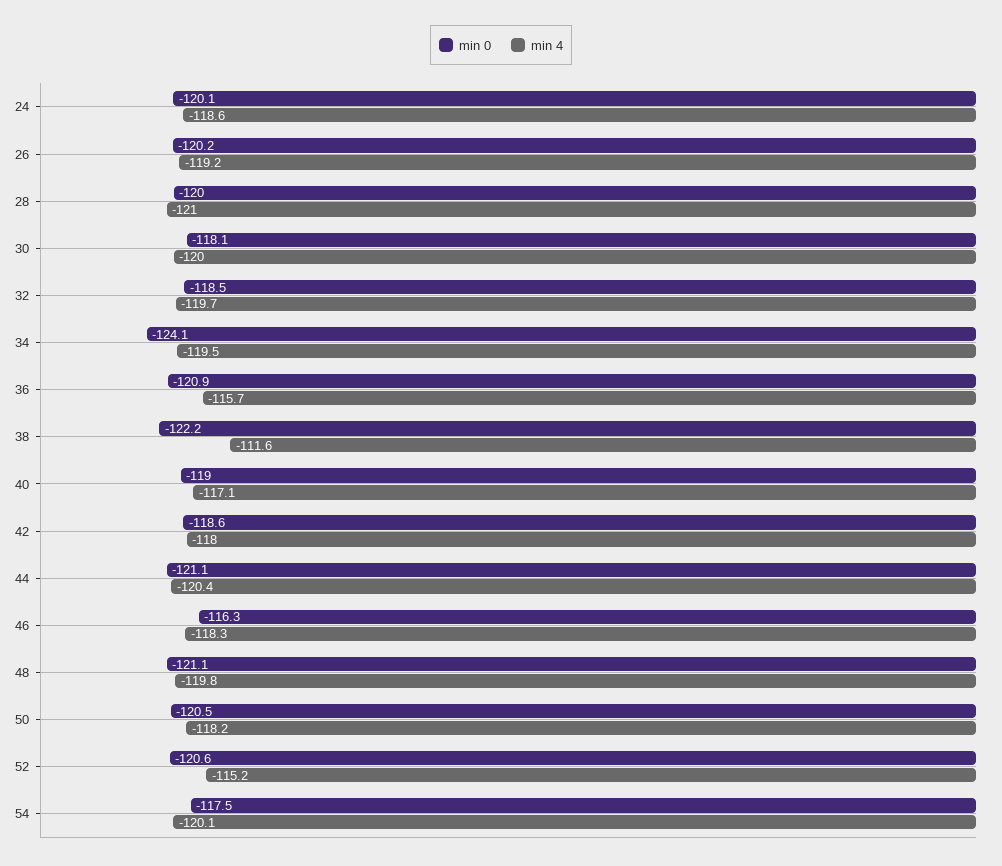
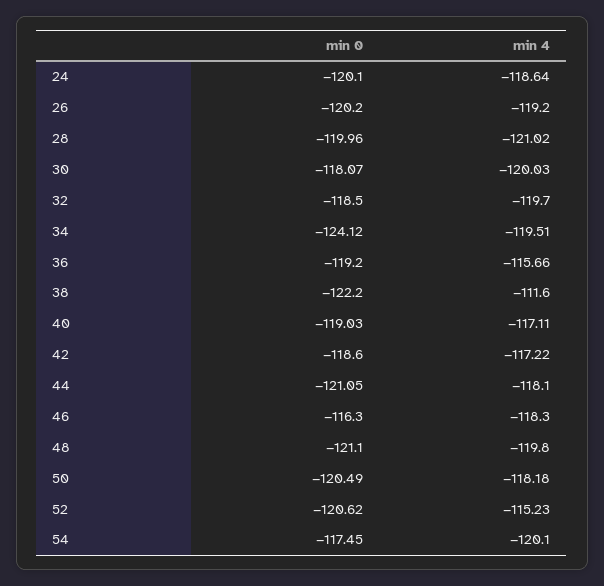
  {
    "min 0": {
      "24": -120.1,
      "26": -120.2,
      "28": -119.96,
      "30": -118.07,
      "32": -118.5,
      "34": -124.12,
-     "36": -120.9,
+     "36": -119.2,
      "38": -122.2,
      "40": -119.03,
      "42": -118.6,
      "44": -121.05,
      "46": -116.3,
      "48": -121.1,
      "50": -120.49,
      "52": -120.62,
      "54": -117.45
    },
    "min 4": {
      "24": -118.64,
      "26": -119.2,
      "28": -121.02,
      "30": -120.03,
      "32": -119.7,
      "34": -119.51,
      "36": -115.66,
      "38": -111.6,
      "40": -117.11,
-     "42": -118,
+     "42": -117.22,
-     "44": -120.4,
+     "44": -118.1,
      "46": -118.3,
      "48": -119.8,
      "50": -118.18,
      "52": -115.23,
      "54": -120.1
    }
  }

